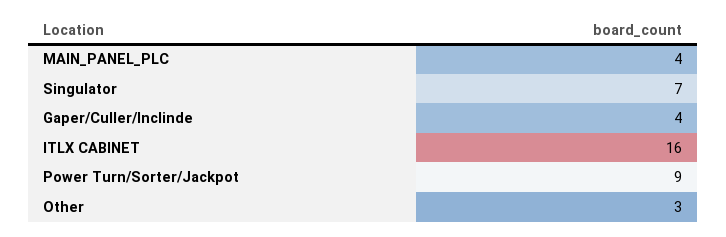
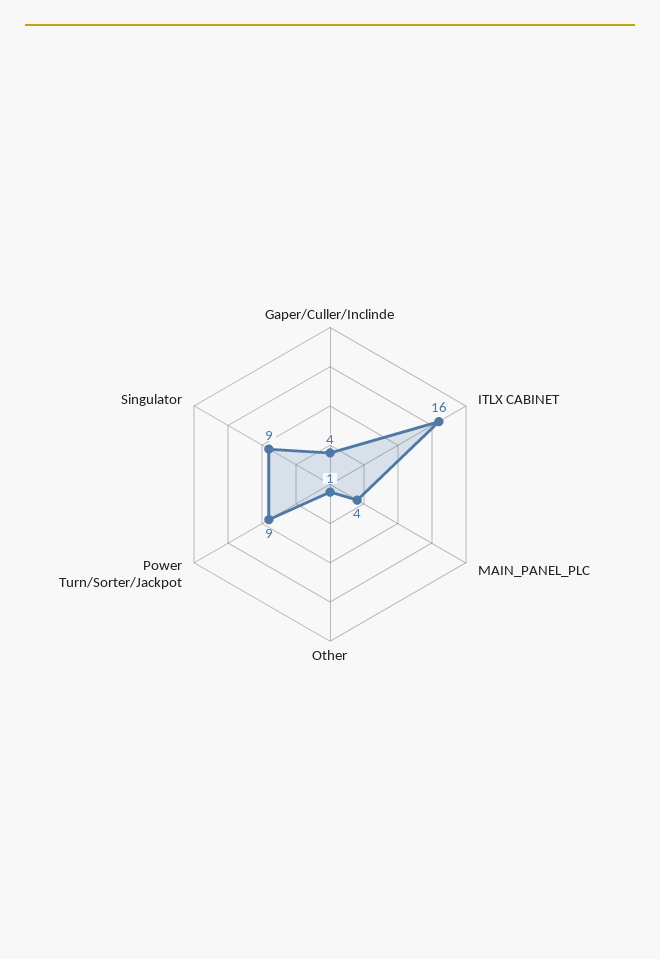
  {
    "MAIN_PANEL_PLC": 4,
-   "Singulator": 7,
+   "Singulator": 9,
    "Gaper/Culler/Inclinde": 4,
    "ITLX CABINET": 16,
    "Power Turn/Sorter/Jackpot": 9,
-   "Other": 3
+   "Other": 1
  }

